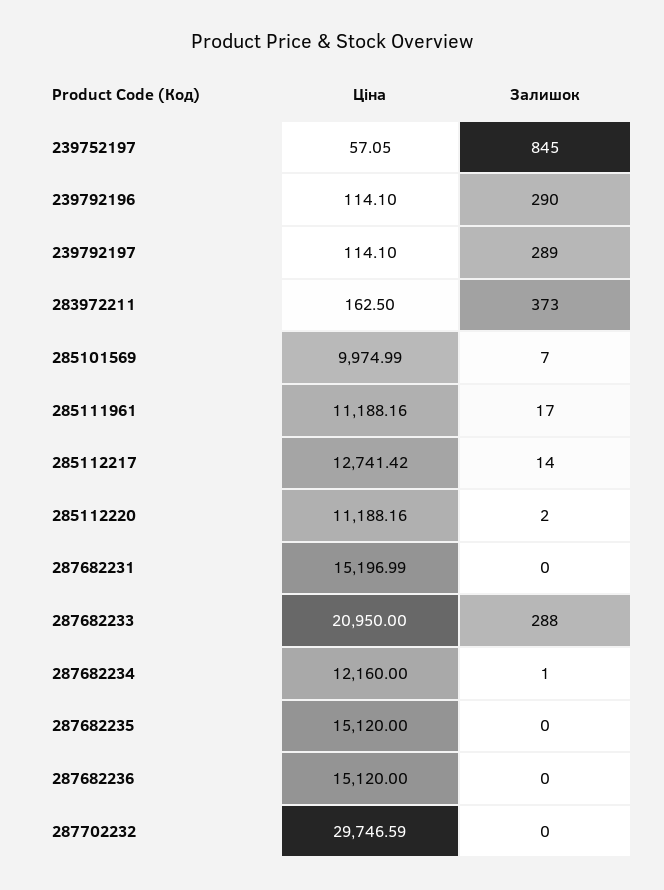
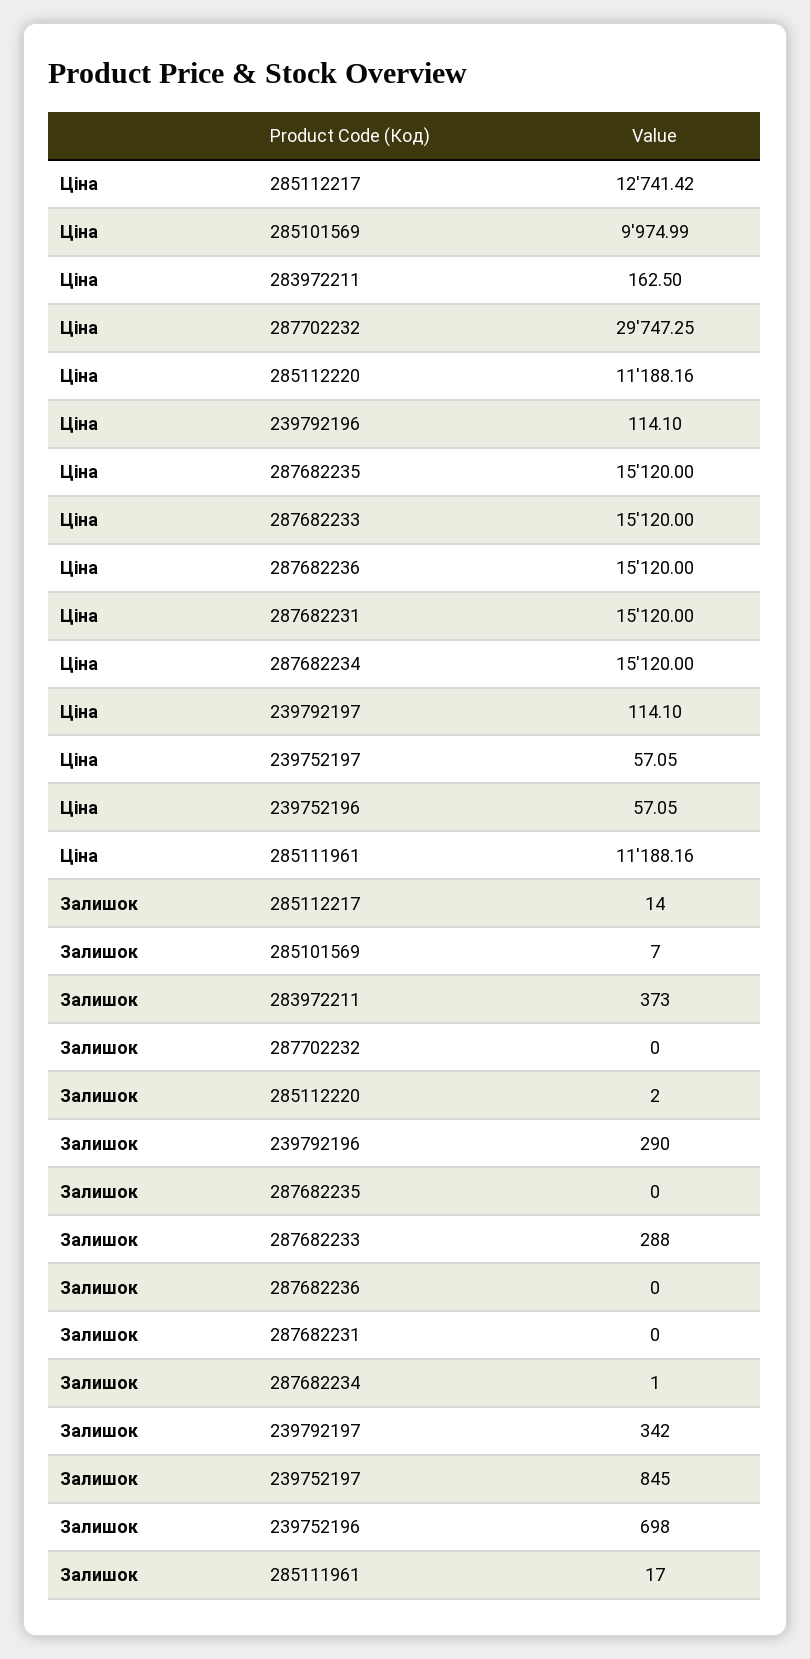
  {
    "Ціна": {
      "239752197": 57.05,
      "239792196": 114.1,
      "239792197": 114.1,
      "283972211": 162.5,
      "285101569": 9974.99,
      "285111961": 11188.16,
      "285112217": 12741.42,
      "285112220": 11188.16,
-     "287682231": 15196.99,
+     "287682231": 15120,
-     "287682233": 20950,
+     "287682233": 15120,
-     "287682234": 12160,
+     "287682234": 15120,
      "287682235": 15120,
      "287682236": 15120,
-     "287702232": 29746.59
+     "287702232": 29747.25,
+     "239752196": 57.05
    },
    "Залишок": {
      "239752197": 845,
      "239792196": 290,
-     "239792197": 289,
+     "239792197": 342,
      "283972211": 373,
      "285101569": 7,
      "285111961": 17,
      "285112217": 14,
      "285112220": 2,
      "287682231": 0,
      "287682233": 288,
      "287682234": 1,
      "287682235": 0,
      "287682236": 0,
-     "287702232": 0
+     "287702232": 0,
+     "239752196": 698
    }
  }

